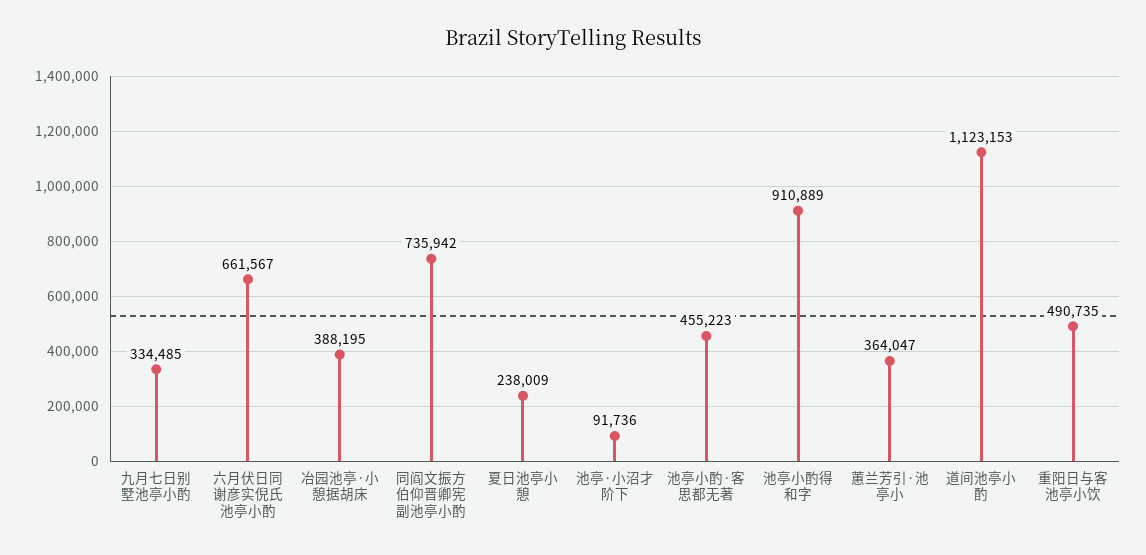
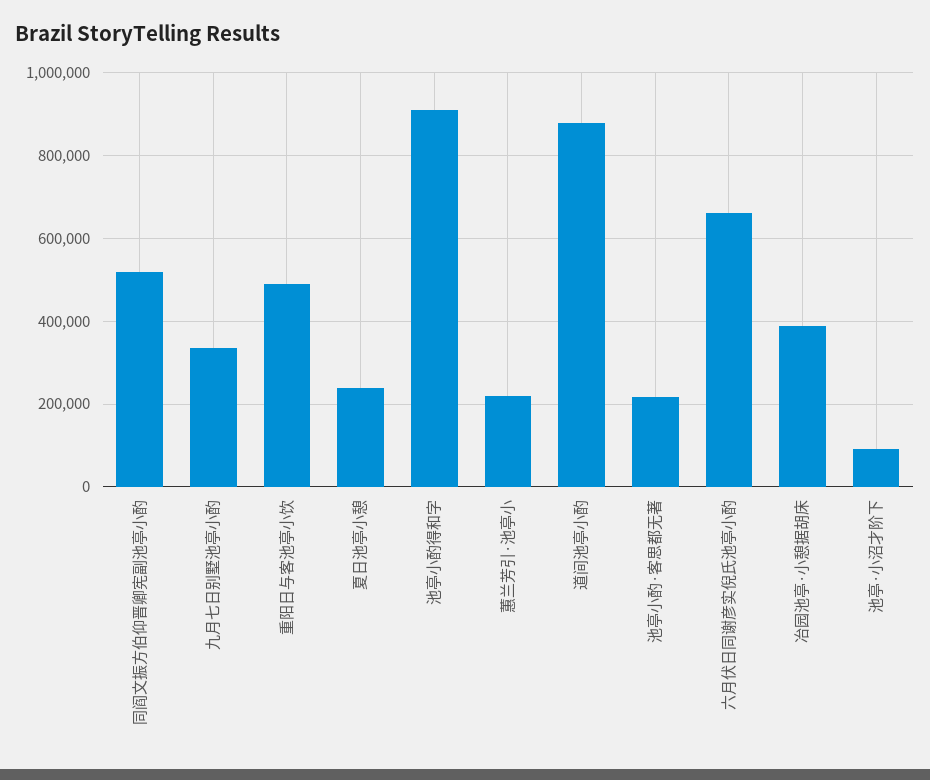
  {
    "九月七日别墅池亭小酌": 334485,
    "六月伏日同谢彦实倪氏池亭小酌": 661567,
    "冶园池亭·小憩据胡床": 388195,
-   "同阎文振方伯仰晋卿宪副池亭小酌": 735942,
+   "同阎文振方伯仰晋卿宪副池亭小酌": 520000,
    "夏日池亭小憩": 238009,
    "池亭·小沼才阶下": 91736,
-   "池亭小酌·客思都无著": 455223,
+   "池亭小酌·客思都无著": 220000,
    "池亭小酌得和字": 910889,
-   "蕙兰芳引·池亭小": 364047,
+   "蕙兰芳引·池亭小": 220000,
-   "道间池亭小酌": 1123153,
+   "道间池亭小酌": 880000,
    "重阳日与客池亭小饮": 490735
  }

